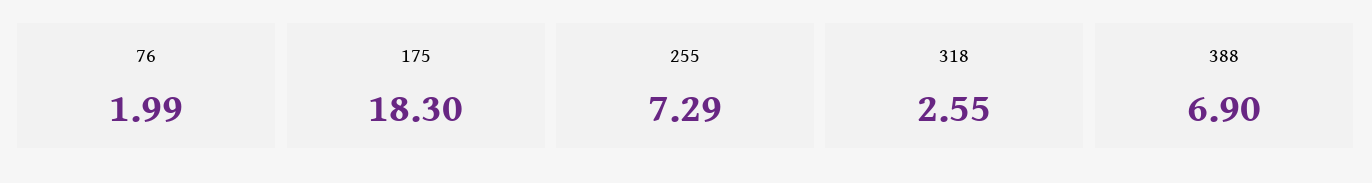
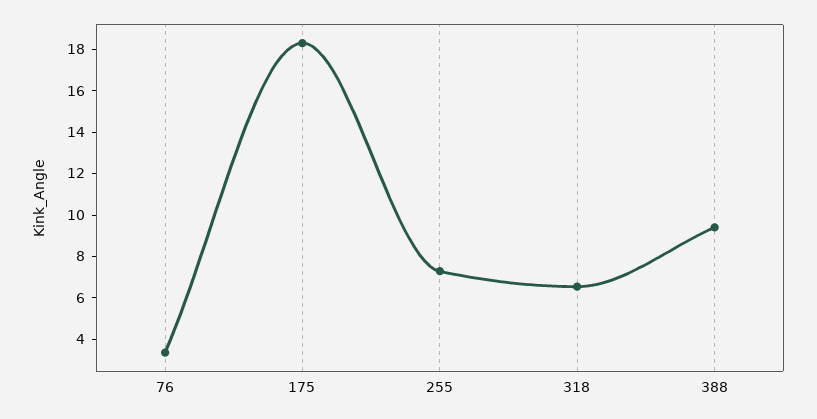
  {
-   "76": 1.99,
+   "76": 3.5,
    "175": 18.3,
    "255": 7.29,
-   "318": 2.55,
+   "318": 6.5,
-   "388": 6.9
+   "388": 9.5
  }

